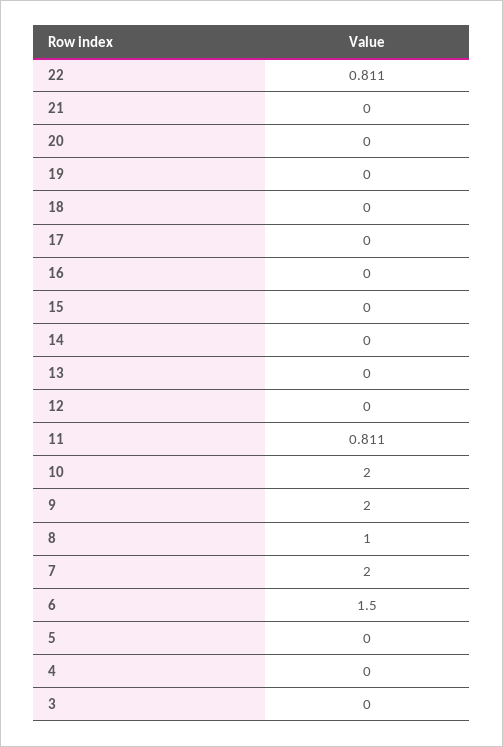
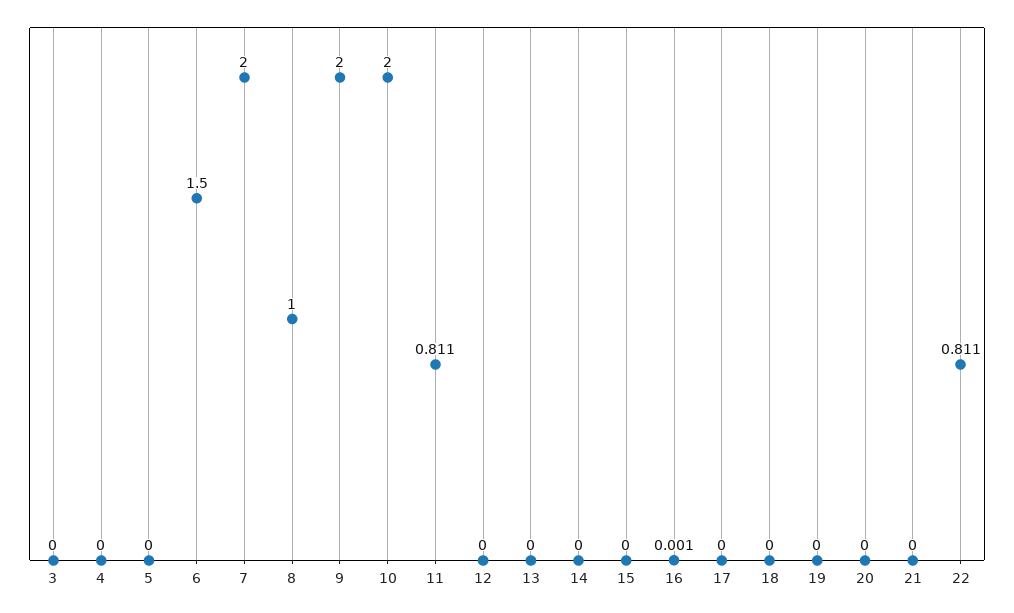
  {
    "22": 0.811,
    "21": 0,
    "20": 0,
    "19": 0,
    "18": 0,
    "17": 0,
-   "16": 0,
+   "16": 0.001,
    "15": 0,
    "14": 0,
    "13": 0,
    "12": 0,
    "11": 0.811,
    "10": 2,
    "9": 2,
    "8": 1,
    "7": 2,
    "6": 1.5,
    "5": 0,
    "4": 0,
    "3": 0
  }

